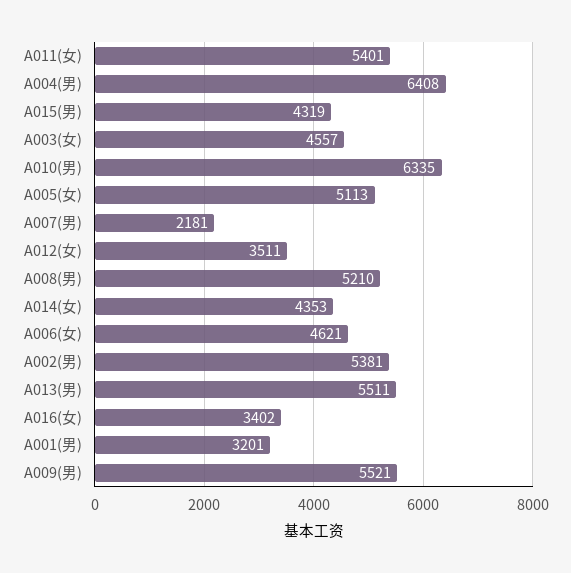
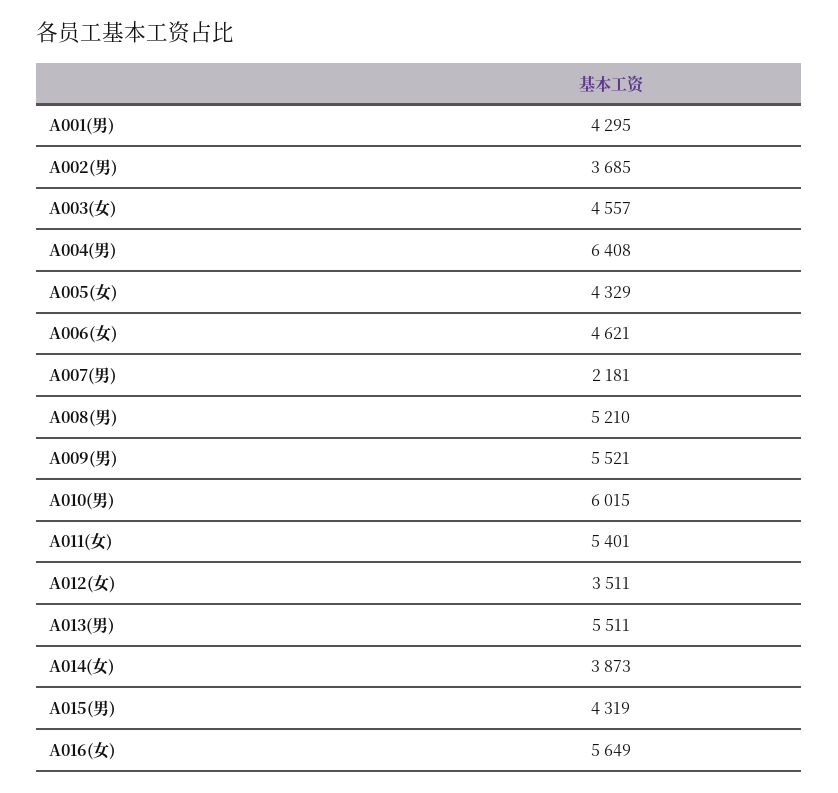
  {
    "A011(女)": 5401,
    "A004(男)": 6408,
    "A015(男)": 4319,
    "A003(女)": 4557,
-   "A010(男)": 6335,
+   "A010(男)": 6015,
-   "A005(女)": 5113,
+   "A005(女)": 4329,
    "A007(男)": 2181,
    "A012(女)": 3511,
    "A008(男)": 5210,
-   "A014(女)": 4353,
+   "A014(女)": 3873,
    "A006(女)": 4621,
-   "A002(男)": 5381,
+   "A002(男)": 3685,
    "A013(男)": 5511,
-   "A016(女)": 3402,
+   "A016(女)": 5649,
-   "A001(男)": 3201,
+   "A001(男)": 4295,
    "A009(男)": 5521
  }

